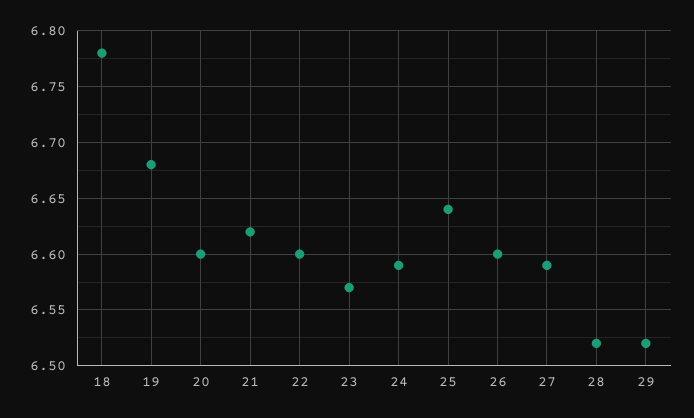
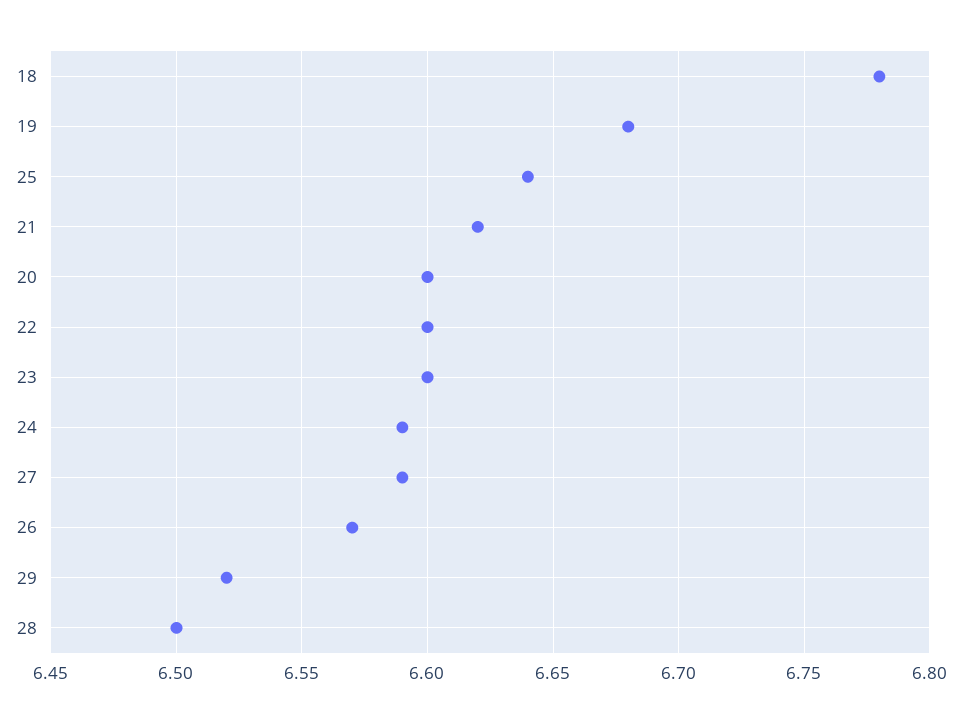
  {
    "18": 6.78,
    "19": 6.68,
    "20": 6.6,
    "21": 6.62,
    "22": 6.6,
-   "23": 6.57,
+   "23": 6.6,
    "24": 6.59,
    "25": 6.64,
-   "26": 6.6,
+   "26": 6.57,
    "27": 6.59,
-   "28": 6.52,
+   "28": 6.5,
    "29": 6.52
  }

